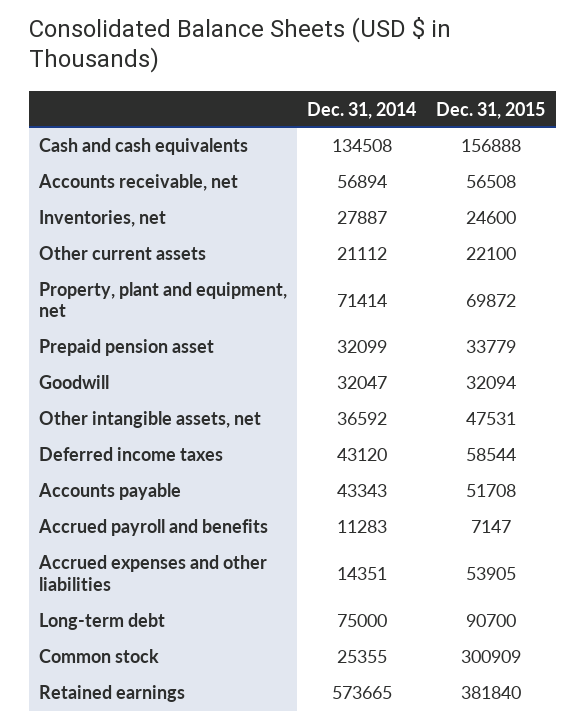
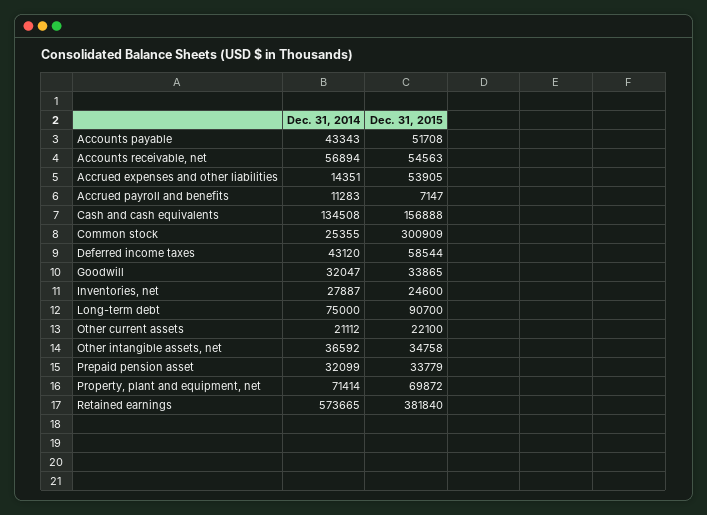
  {
    "Dec. 31, 2014": {
      "Cash and cash equivalents": 134508,
      "Accounts receivable, net": 56894,
      "Inventories, net": 27887,
      "Other current assets": 21112,
      "Property, plant and equipment, net": 71414,
      "Prepaid pension asset": 32099,
      "Goodwill": 32047,
      "Other intangible assets, net": 36592,
      "Deferred income taxes": 43120,
      "Accounts payable": 43343,
      "Accrued payroll and benefits": 11283,
      "Accrued expenses and other liabilities": 14351,
      "Long-term debt": 75000,
      "Common stock": 25355,
      "Retained earnings": 573665
    },
    "Dec. 31, 2015": {
      "Cash and cash equivalents": 156888,
-     "Accounts receivable, net": 56508,
+     "Accounts receivable, net": 54563,
      "Inventories, net": 24600,
      "Other current assets": 22100,
      "Property, plant and equipment, net": 69872,
      "Prepaid pension asset": 33779,
-     "Goodwill": 32094,
+     "Goodwill": 33865,
-     "Other intangible assets, net": 47531,
+     "Other intangible assets, net": 34758,
      "Deferred income taxes": 58544,
      "Accounts payable": 51708,
      "Accrued payroll and benefits": 7147,
      "Accrued expenses and other liabilities": 53905,
      "Long-term debt": 90700,
      "Common stock": 300909,
      "Retained earnings": 381840
    }
  }

